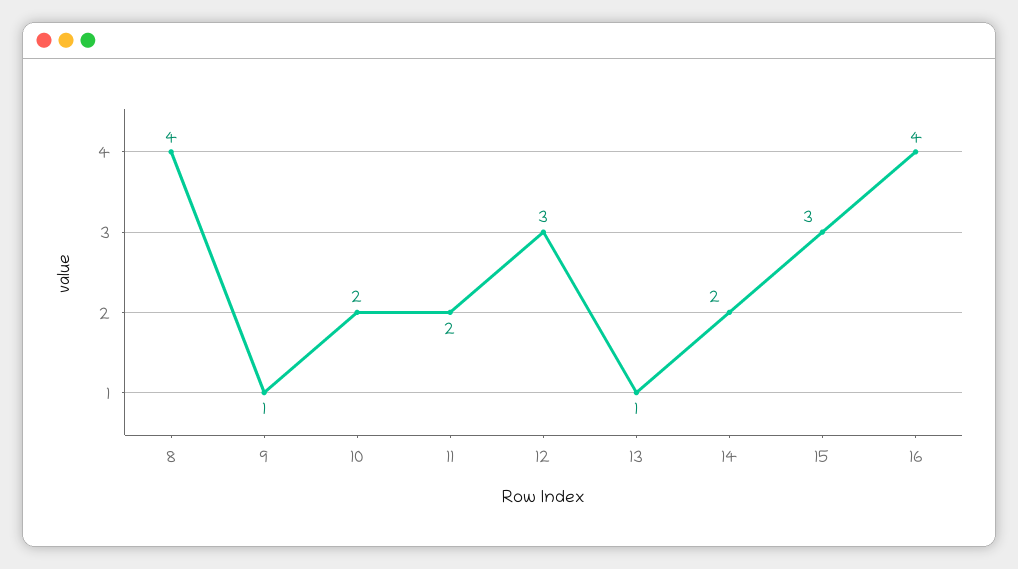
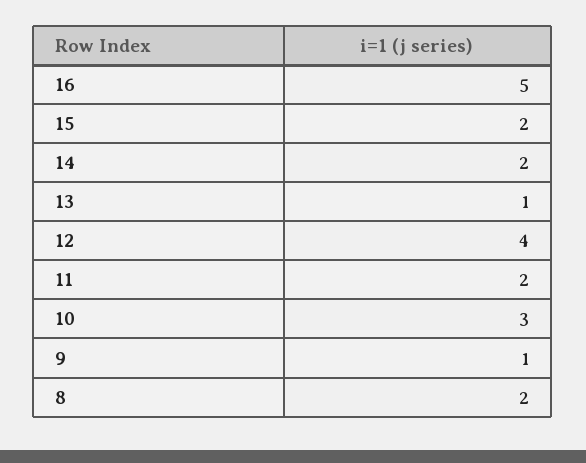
  {
-   "8": 4,
+   "8": 2,
    "9": 1,
-   "10": 2,
+   "10": 3,
    "11": 2,
-   "12": 3,
+   "12": 4,
    "13": 1,
    "14": 2,
-   "15": 3,
+   "15": 2,
-   "16": 4
+   "16": 5
  }

